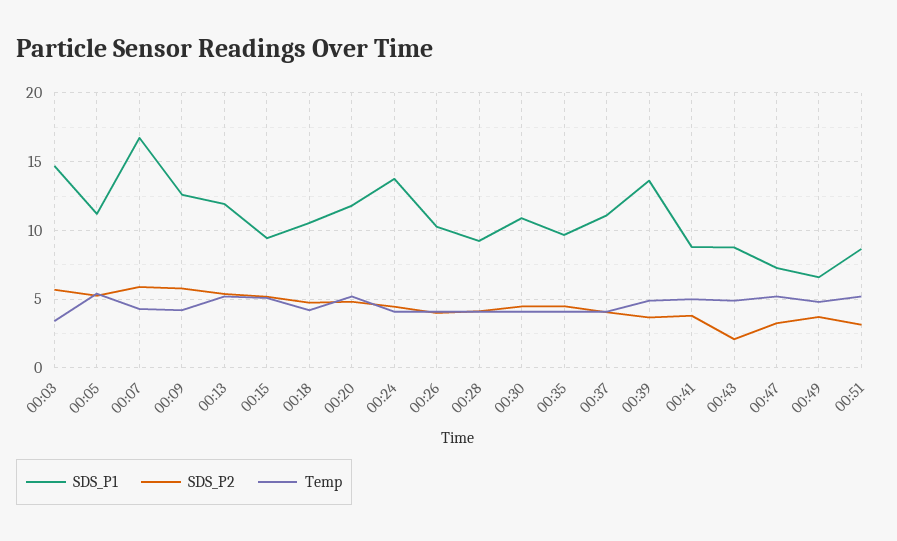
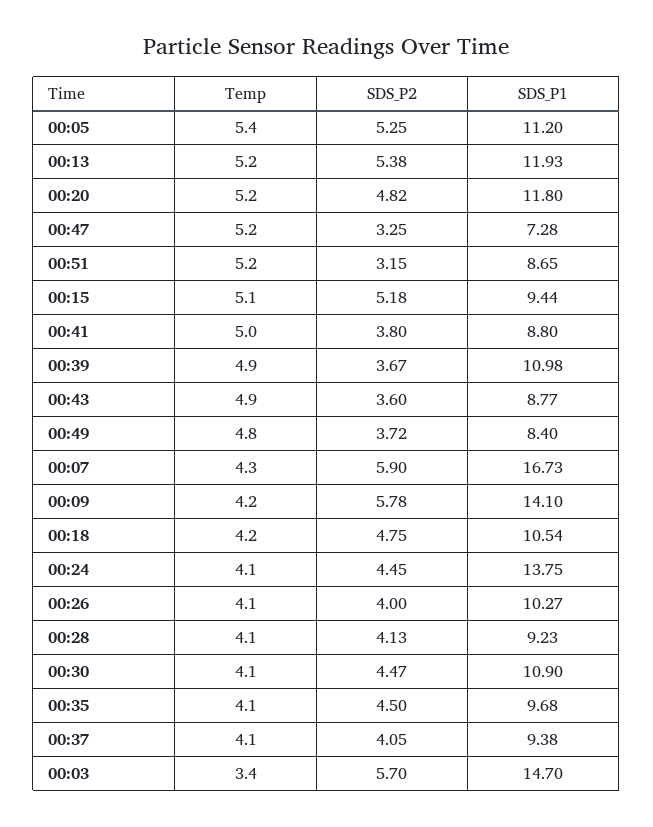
  {
    "SDS_P1": {
      "00:03": 14.7,
      "00:05": 11.2,
      "00:07": 16.73,
-     "00:09": 12.5,
+     "00:09": 14.1,
      "00:13": 11.93,
      "00:15": 9.44,
      "00:18": 10.54,
      "00:20": 11.8,
      "00:24": 13.75,
      "00:26": 10.27,
      "00:28": 9.23,
      "00:30": 10.9,
      "00:35": 9.68,
-     "00:37": 11,
+     "00:37": 9.38,
-     "00:39": 13.5,
+     "00:39": 10.98,
      "00:41": 8.8,
      "00:43": 8.77,
      "00:47": 7.28,
-     "00:49": 6.5,
+     "00:49": 8.4,
      "00:51": 8.65
    },
    "SDS_P2": {
      "00:03": 5.7,
      "00:05": 5.25,
      "00:07": 5.9,
      "00:09": 5.78,
      "00:13": 5.38,
      "00:15": 5.18,
      "00:18": 4.75,
      "00:20": 4.82,
      "00:24": 4.45,
      "00:26": 4,
      "00:28": 4.13,
      "00:30": 4.47,
      "00:35": 4.5,
      "00:37": 4.05,
      "00:39": 3.67,
      "00:41": 3.8,
-     "00:43": 2,
+     "00:43": 3.6,
      "00:47": 3.25,
      "00:49": 3.72,
      "00:51": 3.15
    },
    "Temp": {
      "00:03": 3.4,
      "00:05": 5.4,
      "00:07": 4.3,
      "00:09": 4.2,
      "00:13": 5.2,
      "00:15": 5.1,
      "00:18": 4.2,
      "00:20": 5.2,
      "00:24": 4.1,
      "00:26": 4.1,
      "00:28": 4.1,
      "00:30": 4.1,
      "00:35": 4.1,
      "00:37": 4.1,
      "00:39": 4.9,
      "00:41": 5,
      "00:43": 4.9,
      "00:47": 5.2,
      "00:49": 4.8,
      "00:51": 5.2
    }
  }

